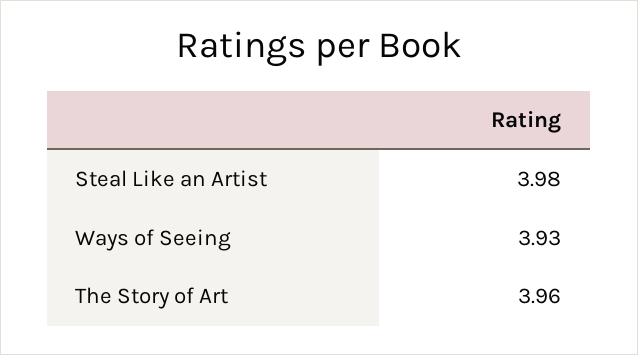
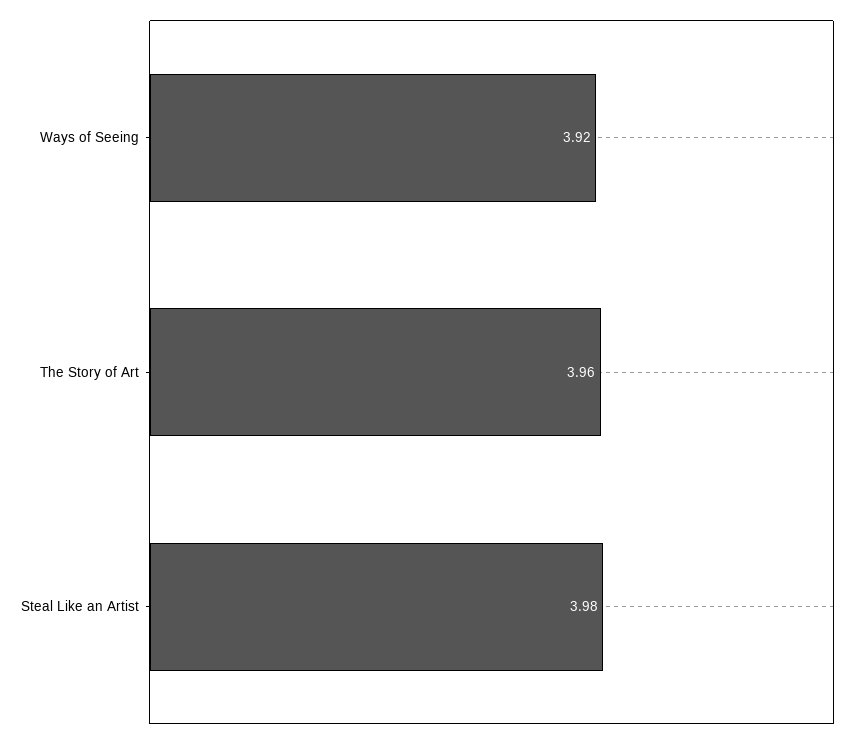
  {
    "Steal Like an Artist": 3.98,
-   "Ways of Seeing": 3.93,
+   "Ways of Seeing": 3.92,
    "The Story of Art": 3.96
  }

